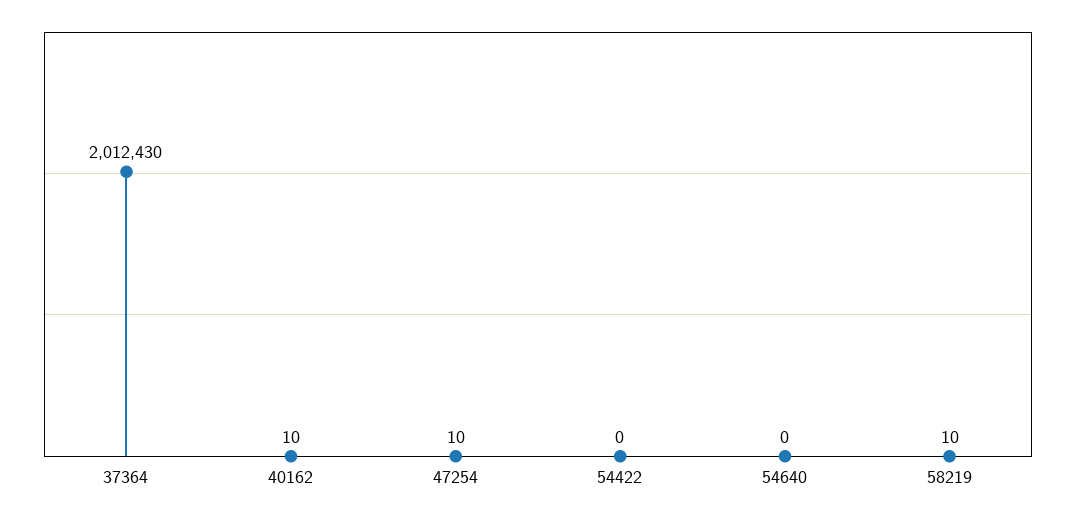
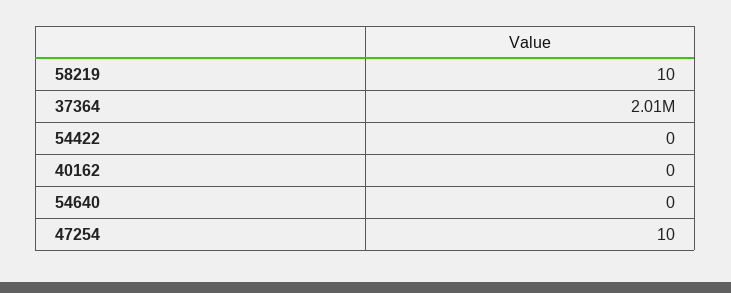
  {
    "37364": 2012430,
-   "40162": 10,
+   "40162": 0,
    "47254": 10,
    "54422": 0,
    "54640": 0,
    "58219": 10
  }

